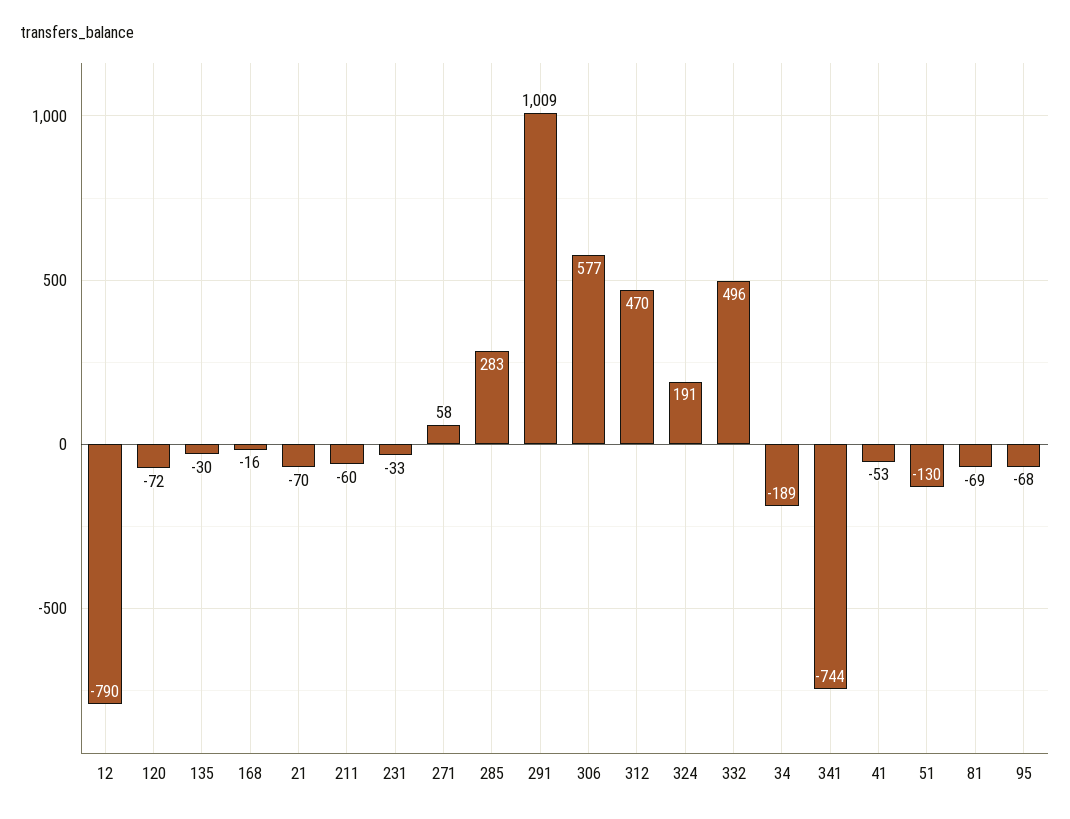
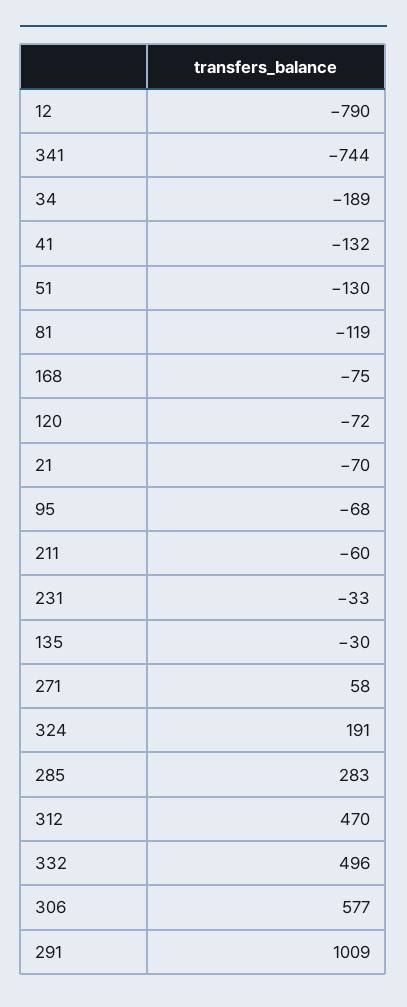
  {
    "12": -790,
    "120": -72,
    "135": -30,
-   "168": -16,
+   "168": -75,
    "21": -70,
    "211": -60,
    "231": -33,
    "271": 58,
    "285": 283,
    "291": 1009,
    "306": 577,
    "312": 470,
    "324": 191,
    "332": 496,
    "34": -189,
    "341": -744,
-   "41": -53,
+   "41": -132,
    "51": -130,
-   "81": -69,
+   "81": -119,
    "95": -68
  }

